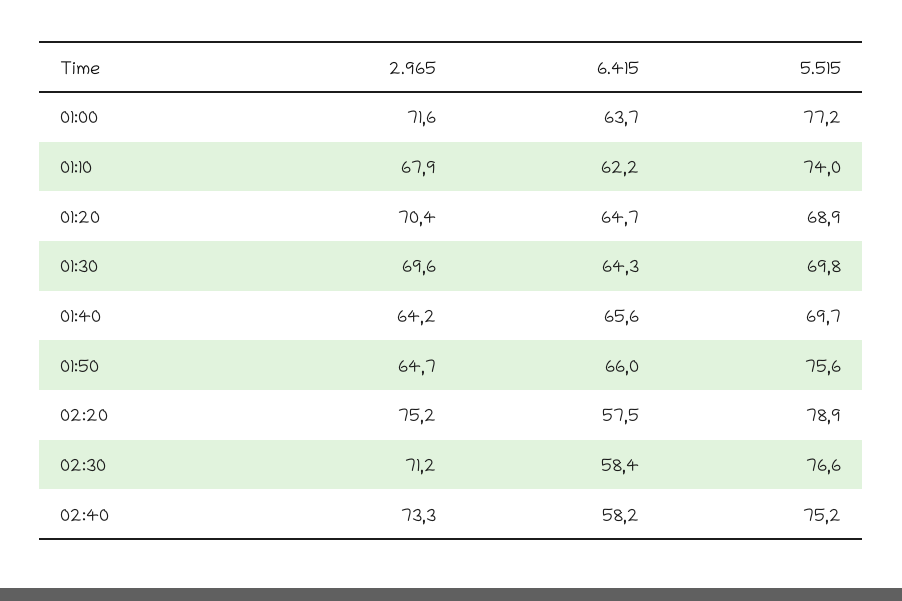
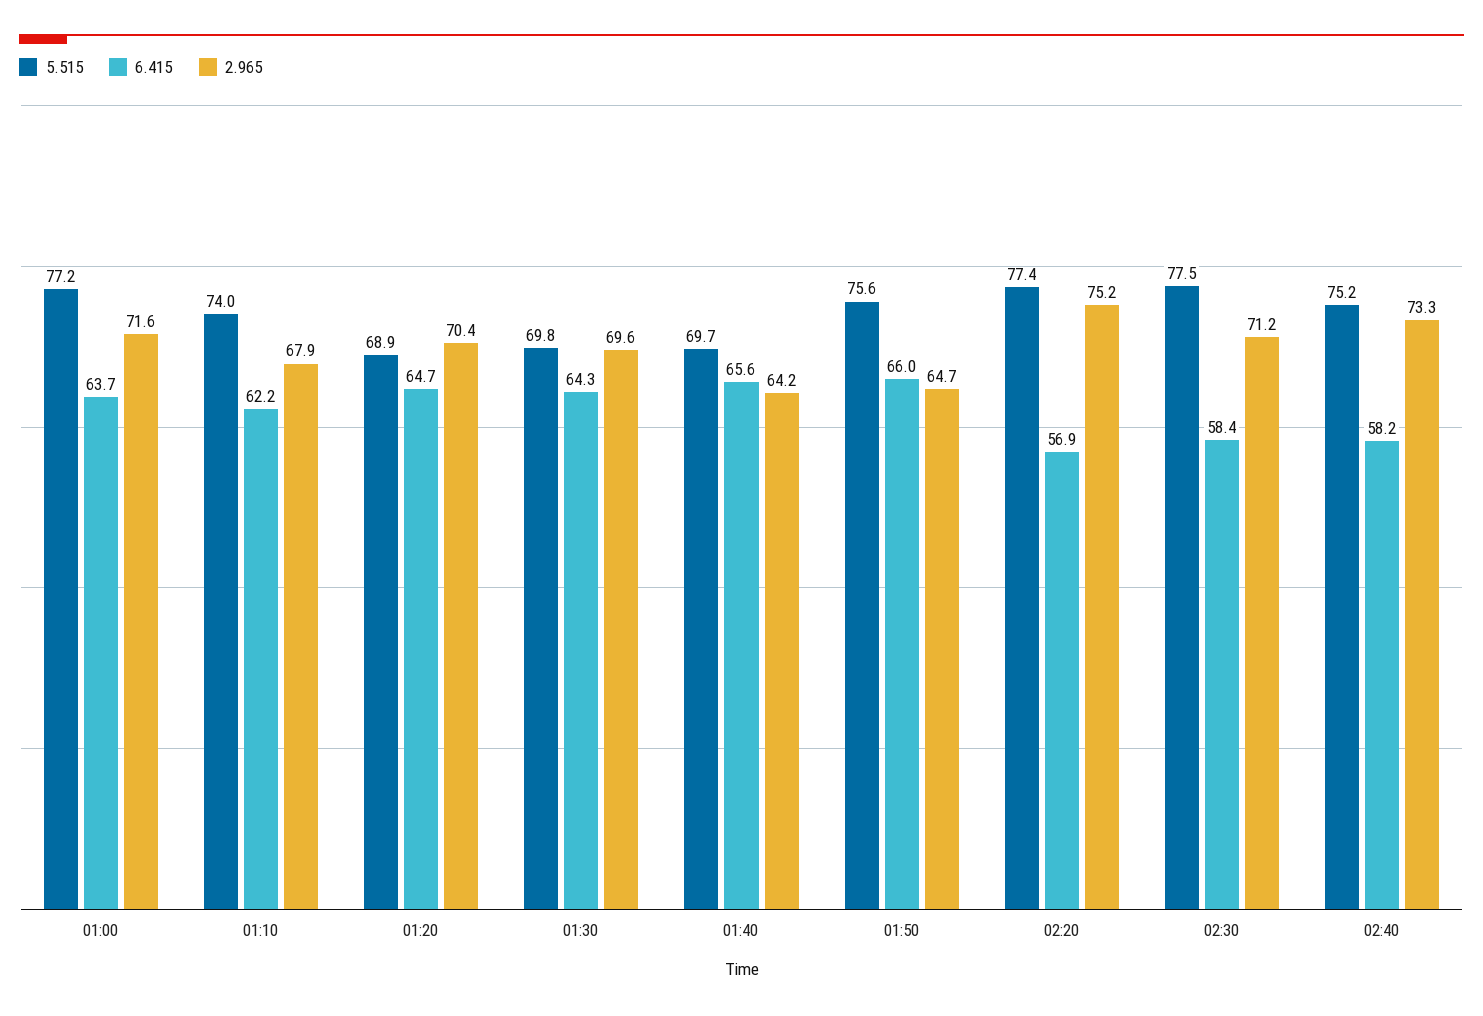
  {
    "2.965": {
      "01:00": 71.6,
      "01:10": 67.9,
      "01:20": 70.4,
      "01:30": 69.6,
      "01:40": 64.2,
      "01:50": 64.7,
      "02:20": 75.2,
      "02:30": 71.2,
      "02:40": 73.3
    },
    "6.415": {
      "01:00": 63.7,
      "01:10": 62.2,
      "01:20": 64.7,
      "01:30": 64.3,
      "01:40": 65.6,
      "01:50": 66,
-     "02:20": 57.5,
+     "02:20": 56.9,
      "02:30": 58.4,
      "02:40": 58.2
    },
    "5.515": {
      "01:00": 77.2,
      "01:10": 74,
      "01:20": 68.9,
      "01:30": 69.8,
      "01:40": 69.7,
      "01:50": 75.6,
-     "02:20": 78.9,
+     "02:20": 77.4,
-     "02:30": 76.6,
+     "02:30": 77.5,
      "02:40": 75.2
    }
  }

